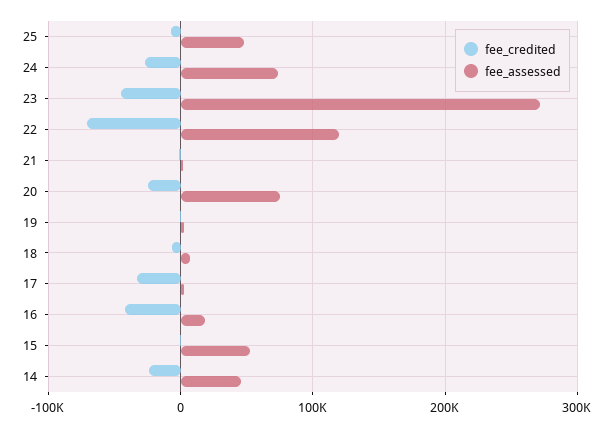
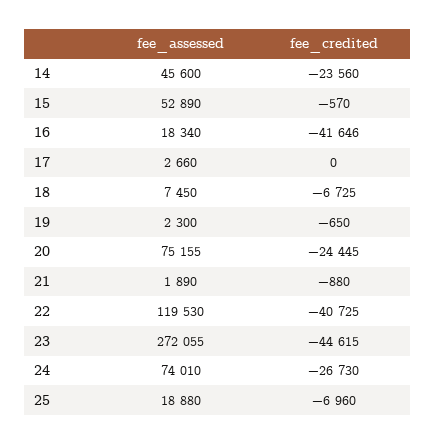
  {
    "fee_credited": {
      "25": -6960,
      "24": -26730,
      "23": -44615,
-     "22": -70000,
+     "22": -40725,
      "21": -880,
      "20": -24445,
      "19": -650,
      "18": -6725,
-     "17": -30000,
+     "17": 0,
      "16": -41646,
      "15": -570,
      "14": -23560
    },
    "fee_assessed": {
-     "25": 50000,
+     "25": 18880,
      "24": 74010,
      "23": 272055,
      "22": 119530,
      "21": 1890,
      "20": 75155,
      "19": 2300,
      "18": 7450,
      "17": 2660,
      "16": 18340,
      "15": 52890,
      "14": 45600
    }
  }

